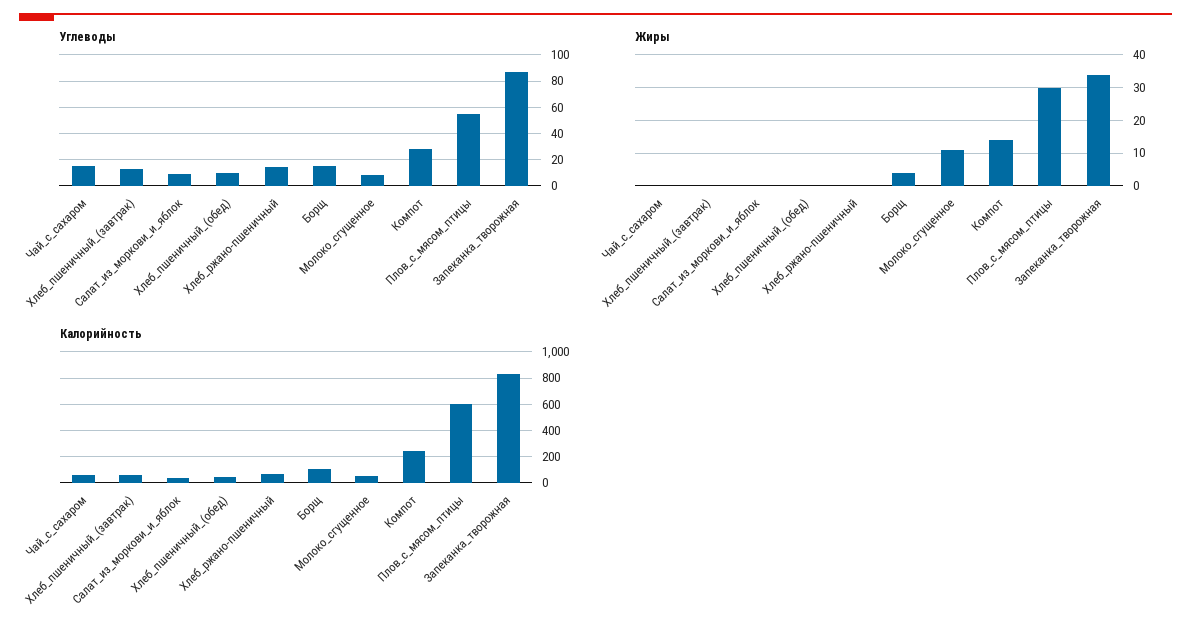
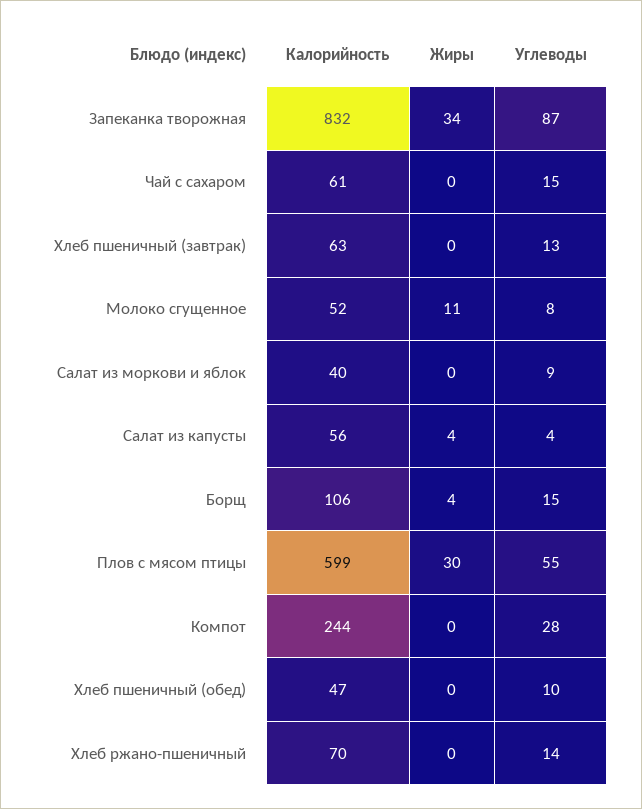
  {
    "Углеводы": {
      "Чай_с_сахаром": 15,
      "Хлеб_пшеничный_(завтрак)": 13,
      "Салат_из_моркови_и_яблок": 9,
      "Хлеб_пшеничный_(обед)": 10,
      "Хлеб_ржано-пшеничный": 14,
      "Борщ": 15,
      "Молоко_сгущенное": 8,
      "Компот": 28,
      "Плов_с_мясом_птицы": 55,
-     "Запеканка_творожная": 87
+     "Запеканка_творожная": 87,
+     "Салат из капусты": 4
    },
    "Жиры": {
      "Чай_с_сахаром": 0,
      "Хлеб_пшеничный_(завтрак)": 0,
      "Салат_из_моркови_и_яблок": 0,
      "Хлеб_пшеничный_(обед)": 0,
      "Хлеб_ржано-пшеничный": 0,
      "Борщ": 4,
      "Молоко_сгущенное": 11,
-     "Компот": 15,
+     "Компот": 0,
      "Плов_с_мясом_птицы": 30,
-     "Запеканка_творожная": 34
+     "Запеканка_творожная": 34,
+     "Салат из капусты": 4
    },
    "Калорийность": {
      "Чай_с_сахаром": 61,
      "Хлеб_пшеничный_(завтрак)": 63,
      "Салат_из_моркови_и_яблок": 40,
      "Хлеб_пшеничный_(обед)": 47,
      "Хлеб_ржано-пшеничный": 70,
      "Борщ": 106,
      "Молоко_сгущенное": 52,
      "Компот": 244,
      "Плов_с_мясом_птицы": 599,
-     "Запеканка_творожная": 832
+     "Запеканка_творожная": 832,
+     "Салат из капусты": 56
    }
  }

